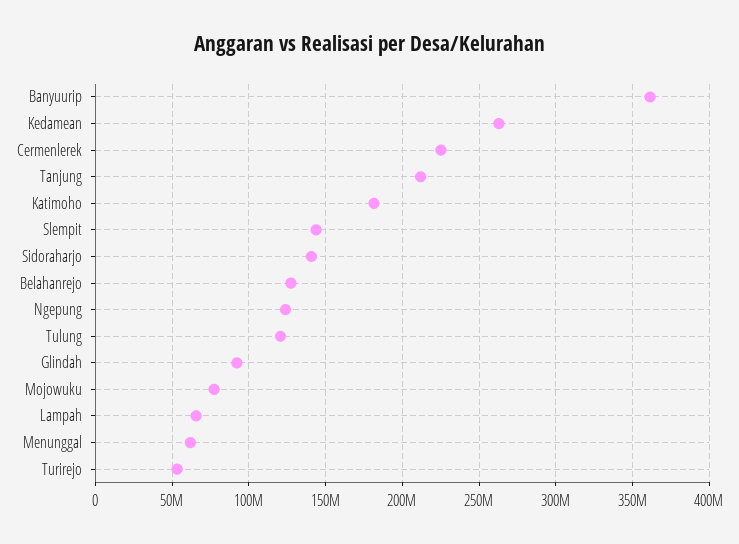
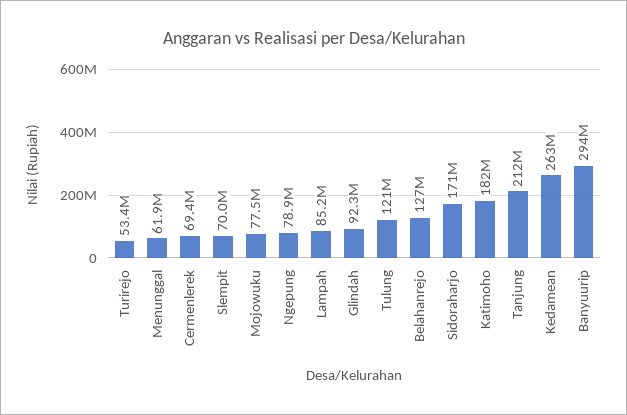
  {
-   "Banyuurip": 360000000,
+   "Banyuurip": 294000000,
    "Kedamean": 263000000,
-   "Cermenlerek": 225000000,
+   "Cermenlerek": 69400000,
    "Tanjung": 212000000,
    "Katimoho": 182000000,
-   "Slempit": 145000000,
+   "Slempit": 70000000,
-   "Sidoraharjo": 140000000,
+   "Sidoraharjo": 171000000,
    "Belahanrejo": 127000000,
-   "Ngepung": 125000000,
+   "Ngepung": 78900000,
    "Tulung": 121000000,
    "Glindah": 92300000,
    "Mojowuku": 77500000,
-   "Lampah": 65000000,
+   "Lampah": 85200000,
    "Menunggal": 61900000,
    "Turirejo": 53400000
  }

